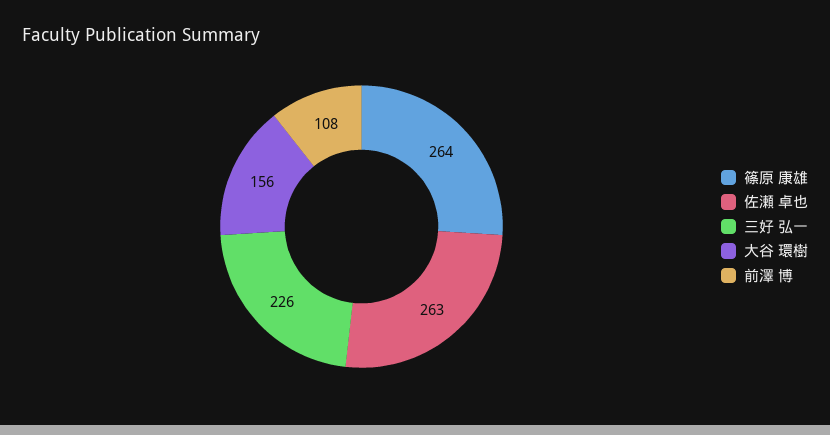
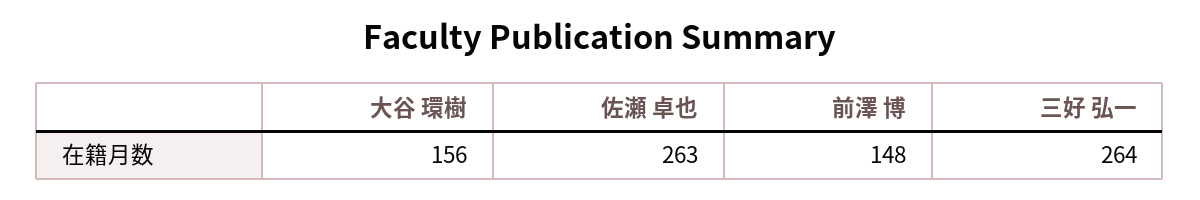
  {
-   "篠原 康雄": 264,
    "佐瀬 卓也": 263,
-   "三好 弘一": 226,
+   "三好 弘一": 264,
    "大谷 環樹": 156,
-   "前澤 博": 108
+   "前澤 博": 148
  }

